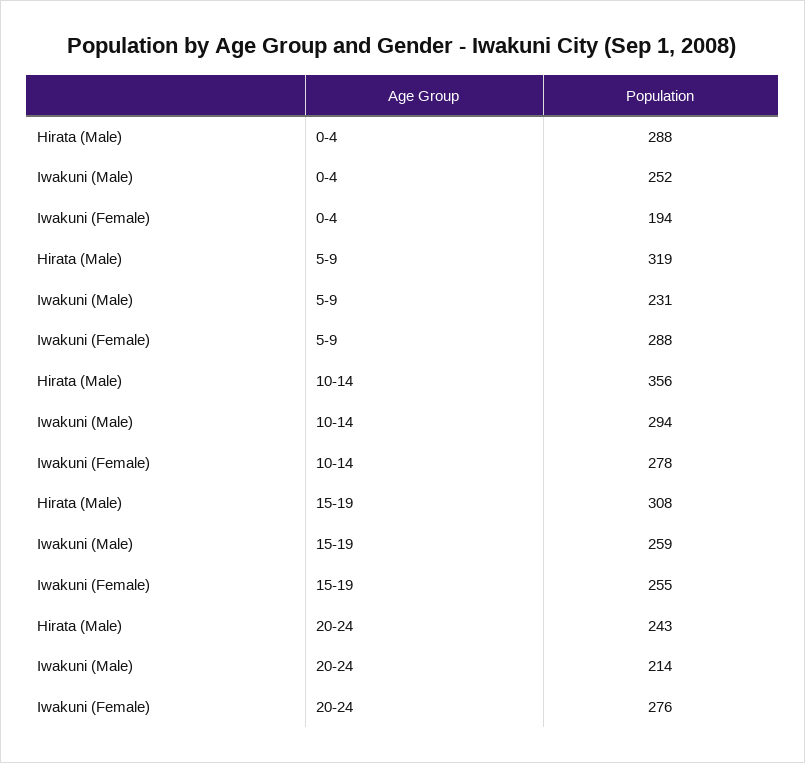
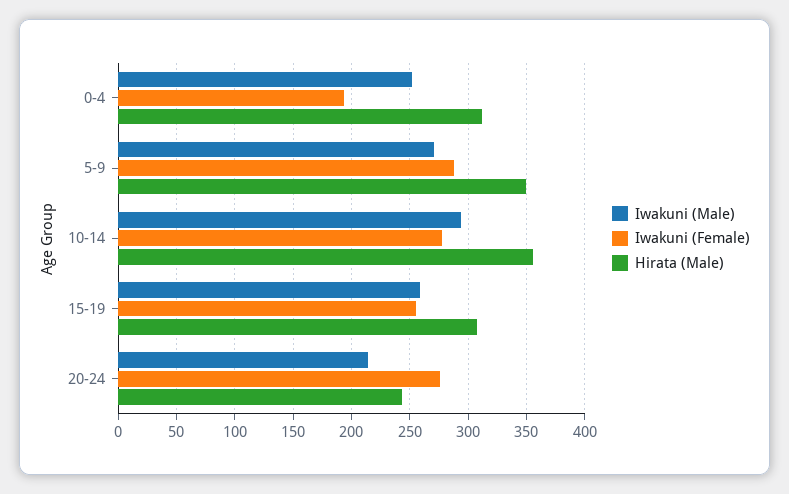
  {
    "Hirata (Male)": {
-     "0-4": 288,
+     "0-4": 310,
-     "5-9": 319,
+     "5-9": 350,
      "10-14": 356,
      "15-19": 308,
      "20-24": 243
    },
    "Iwakuni (Male)": {
      "0-4": 252,
-     "5-9": 231,
+     "5-9": 270,
      "10-14": 294,
      "15-19": 259,
      "20-24": 214
    },
    "Iwakuni (Female)": {
      "0-4": 194,
      "5-9": 288,
      "10-14": 278,
      "15-19": 255,
      "20-24": 276
    }
  }

